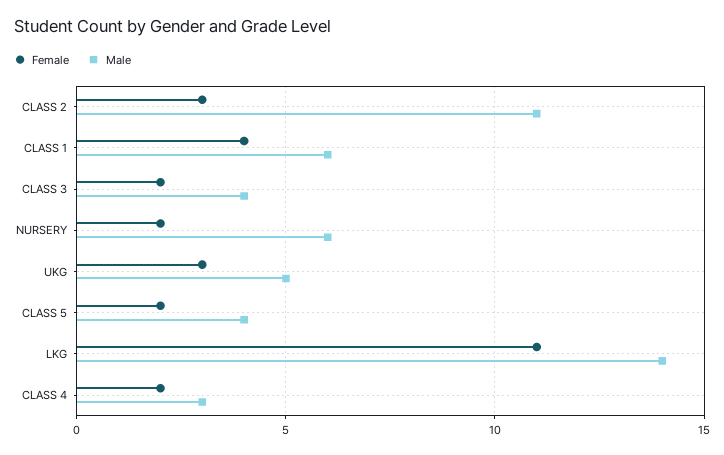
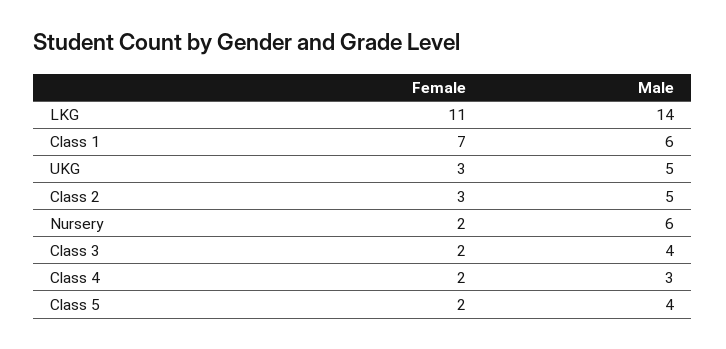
  {
    "Female": {
      "CLASS 2": 3,
-     "CLASS 1": 4,
+     "CLASS 1": 7,
      "CLASS 3": 2,
      "NURSERY": 2,
      "UKG": 3,
      "CLASS 5": 2,
      "LKG": 11,
      "CLASS 4": 2
    },
    "Male": {
-     "CLASS 2": 11,
+     "CLASS 2": 5,
      "CLASS 1": 6,
      "CLASS 3": 4,
      "NURSERY": 6,
      "UKG": 5,
      "CLASS 5": 4,
      "LKG": 14,
      "CLASS 4": 3
    }
  }

